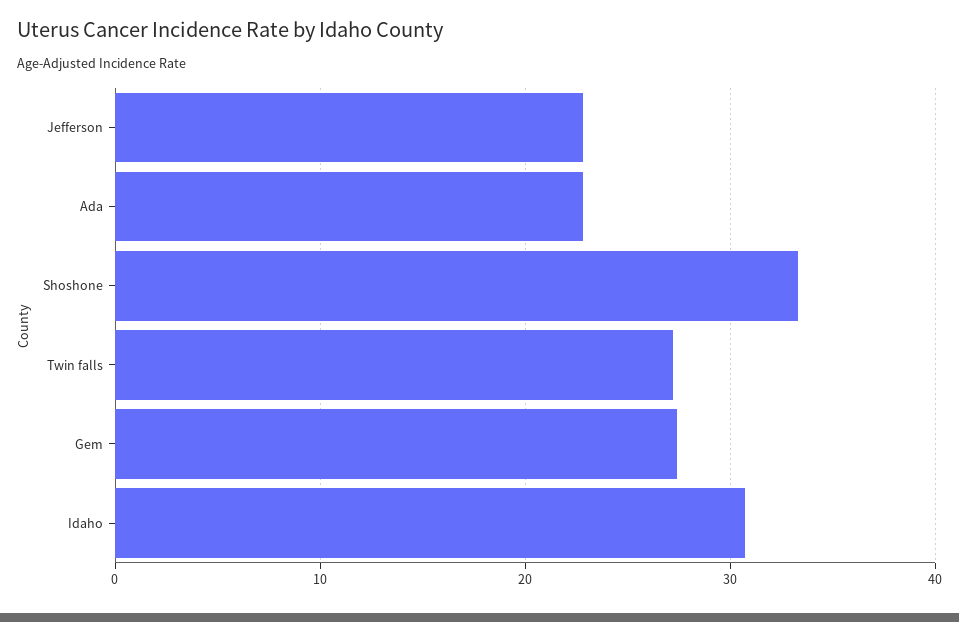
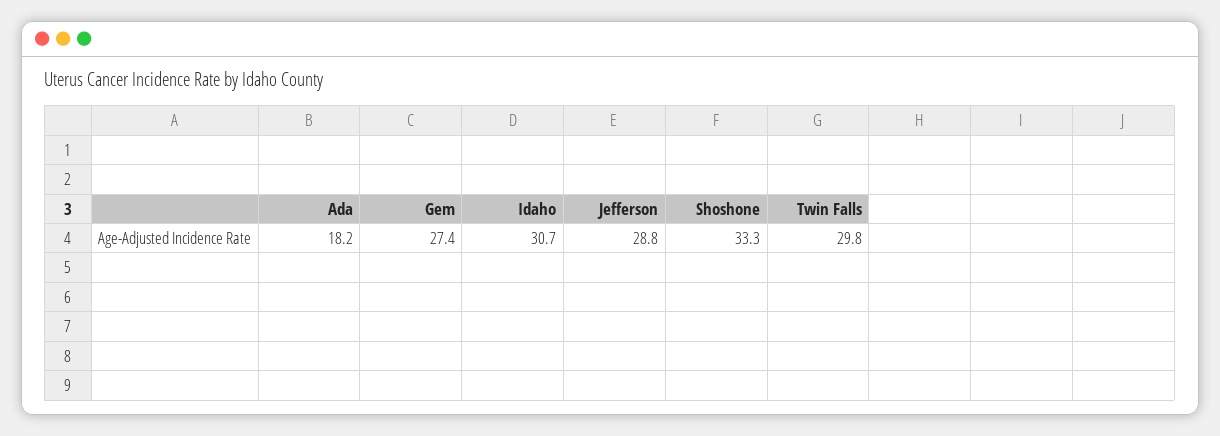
  {
-   "Jefferson": 23,
+   "Jefferson": 28.8,
-   "Ada": 23,
+   "Ada": 18.2,
    "Shoshone": 33.3,
-   "Twin falls": 27,
+   "Twin falls": 29.8,
    "Gem": 27.4,
    "Idaho": 30.7
  }

